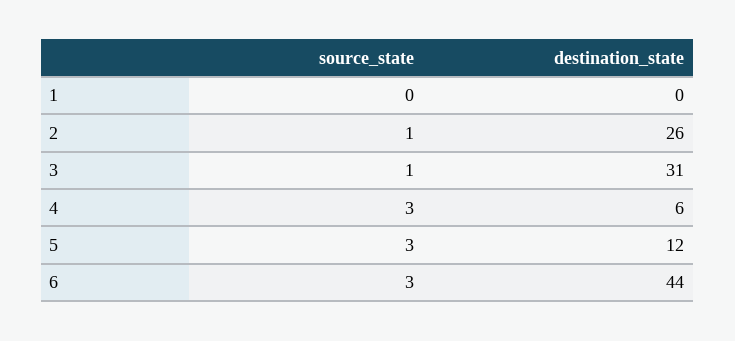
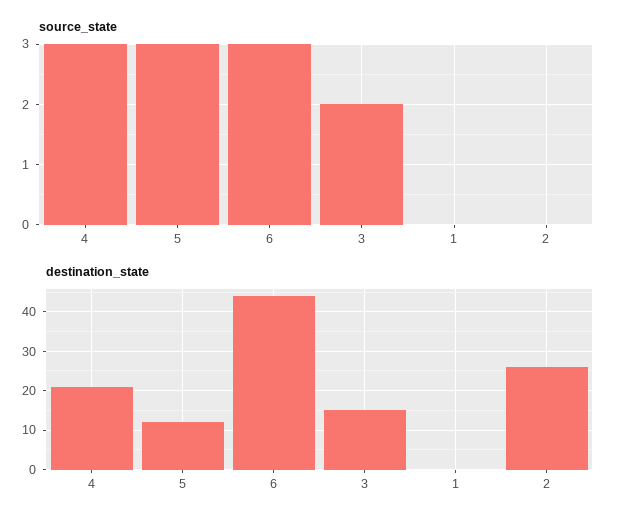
  {
    "source_state": {
      "1": 0,
-     "2": 1,
+     "2": 0,
-     "3": 1,
+     "3": 2,
      "4": 3,
      "5": 3,
      "6": 3
    },
    "destination_state": {
      "1": 0,
      "2": 26,
-     "3": 31,
+     "3": 15,
-     "4": 6,
+     "4": 20,
      "5": 12,
      "6": 44
    }
  }

